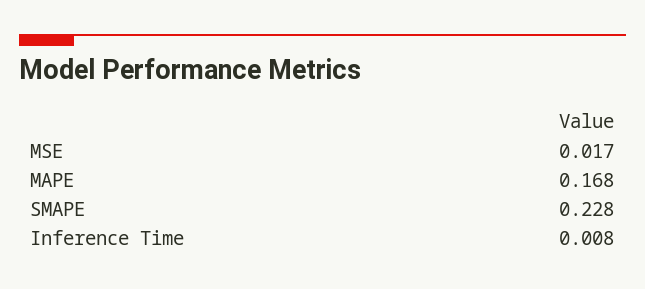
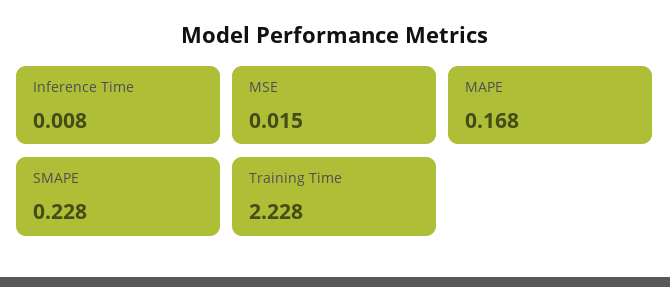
  {
-   "MSE": 0.017,
+   "MSE": 0.015,
    "MAPE": 0.168,
    "SMAPE": 0.228,
-   "Inference Time": 0.008
+   "Inference Time": 0.008,
+   "Training Time": 2.228
  }

